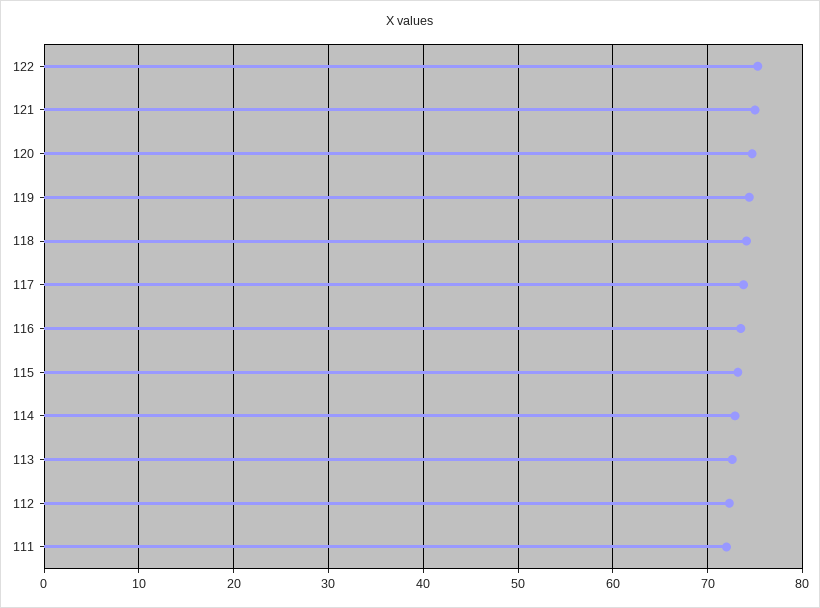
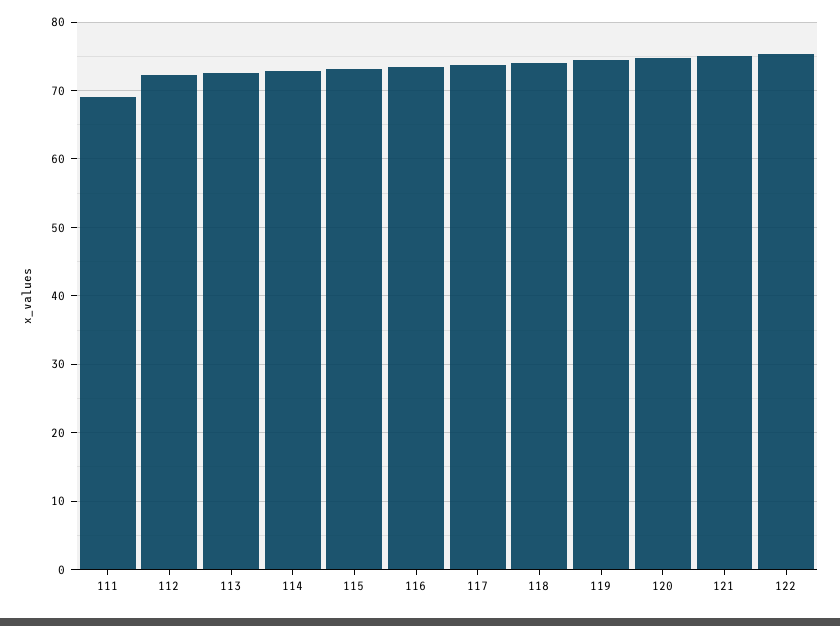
  {
    "122": 75,
    "121": 75,
    "120": 75,
    "119": 74,
    "118": 74,
    "117": 74,
    "116": 74,
    "115": 73,
    "114": 73,
    "113": 73,
    "112": 72,
-   "111": 72
+   "111": 69
  }

